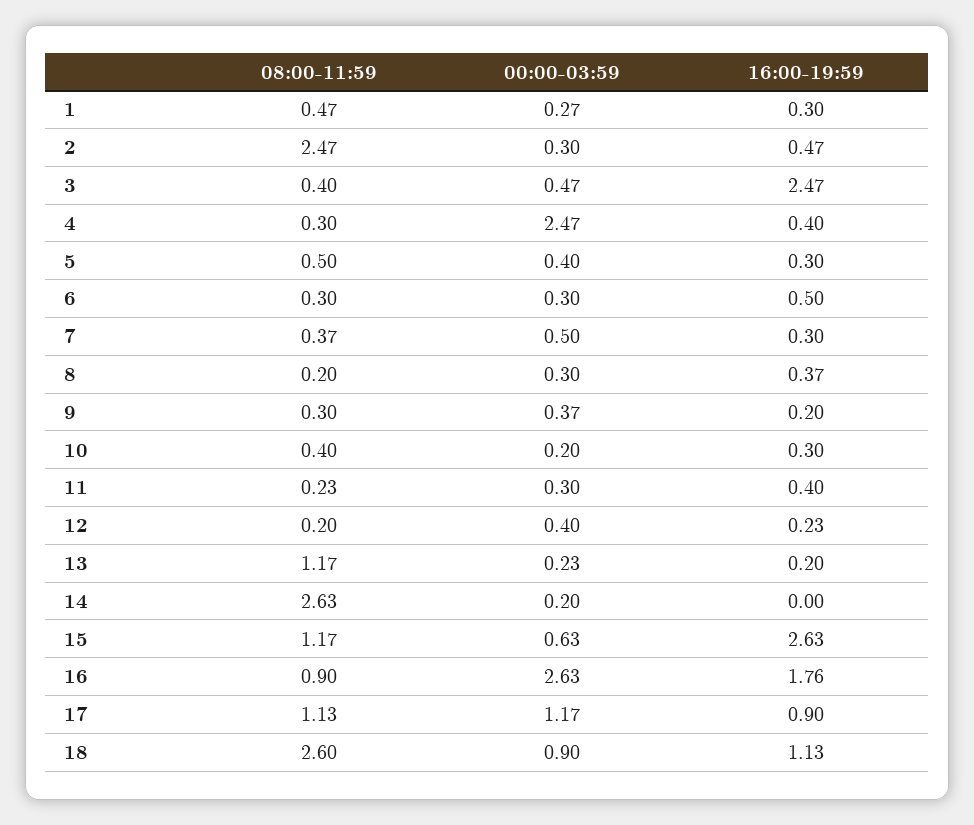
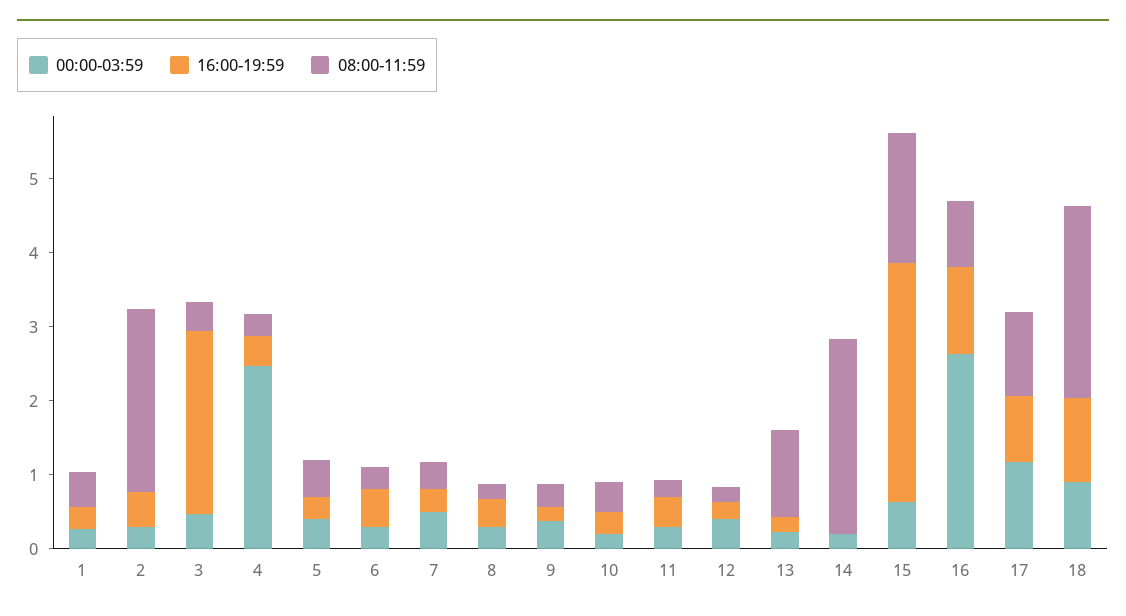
  {
    "08:00-11:59": {
      "1": 0.47,
      "2": 2.47,
      "3": 0.4,
      "4": 0.3,
      "5": 0.5,
      "6": 0.3,
      "7": 0.37,
      "8": 0.2,
      "9": 0.3,
      "10": 0.4,
      "11": 0.23,
      "12": 0.2,
      "13": 1.17,
      "14": 2.63,
-     "15": 1.17,
+     "15": 1.8,
      "16": 0.9,
      "17": 1.13,
      "18": 2.6
    },
    "00:00-03:59": {
      "1": 0.27,
      "2": 0.3,
      "3": 0.47,
      "4": 2.47,
      "5": 0.4,
      "6": 0.3,
      "7": 0.5,
      "8": 0.3,
      "9": 0.37,
      "10": 0.2,
      "11": 0.3,
      "12": 0.4,
      "13": 0.23,
      "14": 0.2,
      "15": 0.63,
      "16": 2.63,
      "17": 1.17,
      "18": 0.9
    },
    "16:00-19:59": {
      "1": 0.3,
      "2": 0.47,
      "3": 2.47,
      "4": 0.4,
      "5": 0.3,
      "6": 0.5,
      "7": 0.3,
      "8": 0.37,
      "9": 0.2,
      "10": 0.3,
      "11": 0.4,
      "12": 0.23,
      "13": 0.2,
      "14": 0,
-     "15": 2.63,
+     "15": 3.2,
-     "16": 1.76,
+     "16": 1.2,
      "17": 0.9,
      "18": 1.13
    }
  }

